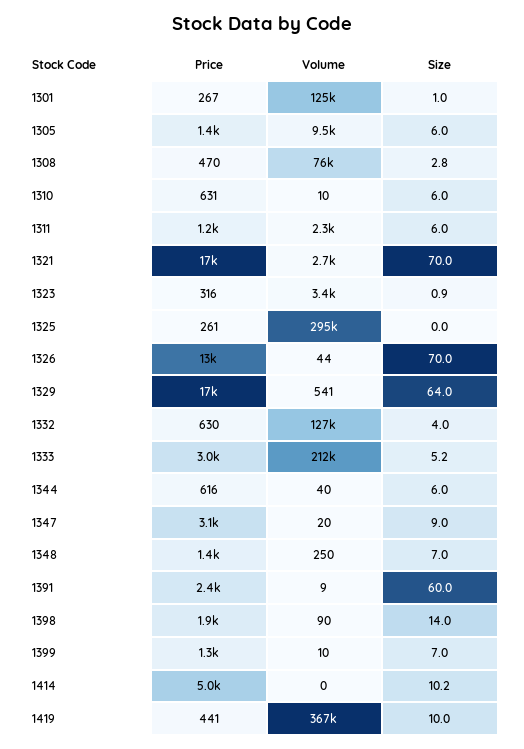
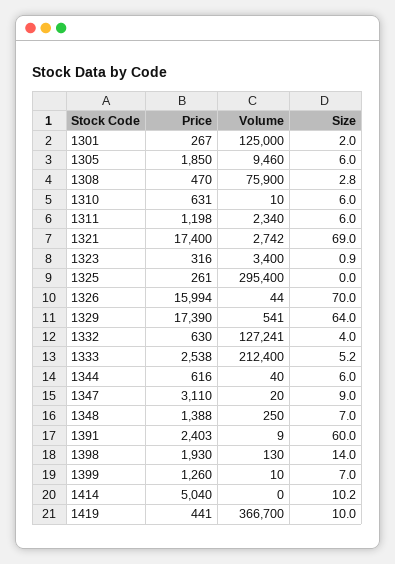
  {
    "Price": {
      "1301": 267,
-     "1305": 1400,
+     "1305": 1850,
      "1308": 470,
      "1310": 631,
      "1311": 1198,
      "1321": 17400,
      "1323": 316,
      "1325": 261,
-     "1326": 13000,
+     "1326": 15994,
      "1329": 17390,
      "1332": 630,
-     "1333": 3000,
+     "1333": 2538,
      "1344": 616,
      "1347": 3110,
      "1348": 1388,
      "1391": 2403,
      "1398": 1930,
      "1399": 1260,
      "1414": 5040,
      "1419": 441
    },
    "Volume": {
      "1301": 125000,
      "1305": 9460,
      "1308": 75900,
      "1310": 10,
      "1311": 2340,
      "1321": 2742,
      "1323": 3400,
      "1325": 295400,
      "1326": 44,
      "1329": 541,
      "1332": 127241,
      "1333": 212400,
      "1344": 40,
      "1347": 20,
      "1348": 250,
      "1391": 9,
-     "1398": 90,
+     "1398": 130,
      "1399": 10,
      "1414": 0,
      "1419": 366700
    },
    "Size": {
-     "1301": 1,
+     "1301": 2,
      "1305": 6,
      "1308": 2.8,
      "1310": 6,
      "1311": 6,
-     "1321": 70,
+     "1321": 69,
      "1323": 0.9,
      "1325": 0,
      "1326": 70,
      "1329": 64,
      "1332": 4,
      "1333": 5.2,
      "1344": 6,
      "1347": 9,
      "1348": 7,
      "1391": 60,
      "1398": 14,
      "1399": 7,
      "1414": 10.2,
      "1419": 10
    }
  }

